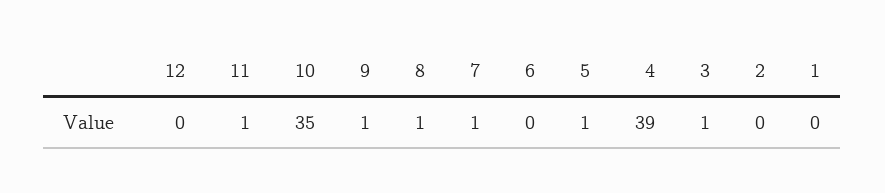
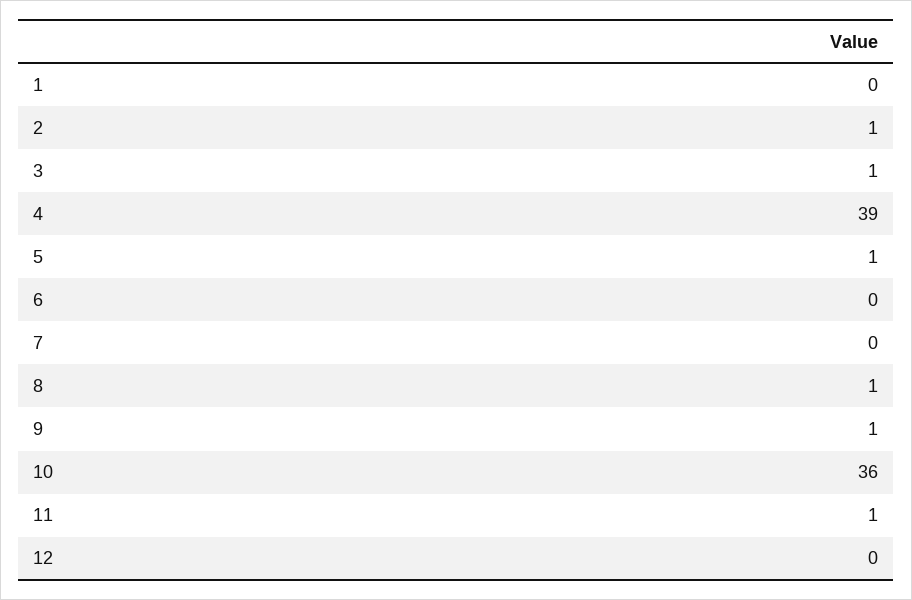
  {
    "12": 0,
    "11": 1,
-   "10": 35,
+   "10": 36,
    "9": 1,
    "8": 1,
-   "7": 1,
+   "7": 0,
    "6": 0,
    "5": 1,
    "4": 39,
    "3": 1,
-   "2": 0,
+   "2": 1,
    "1": 0
  }

